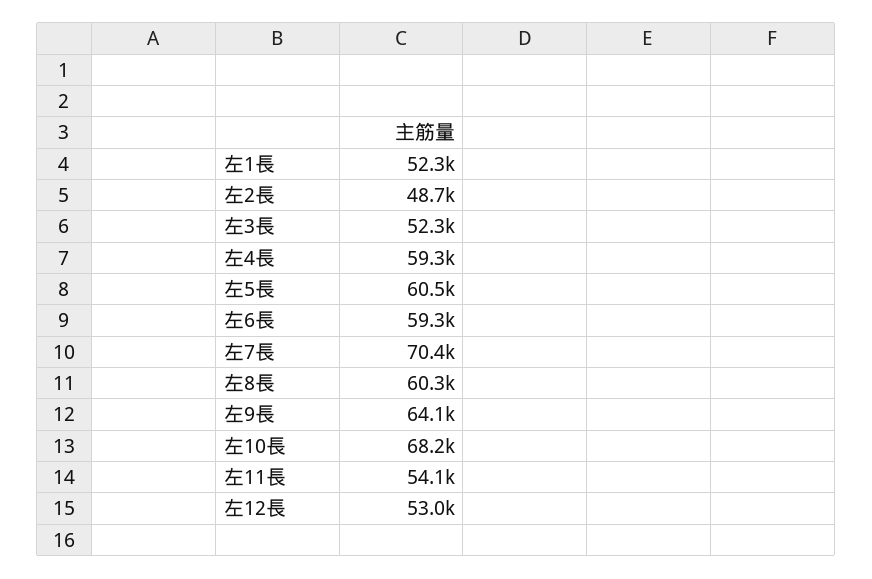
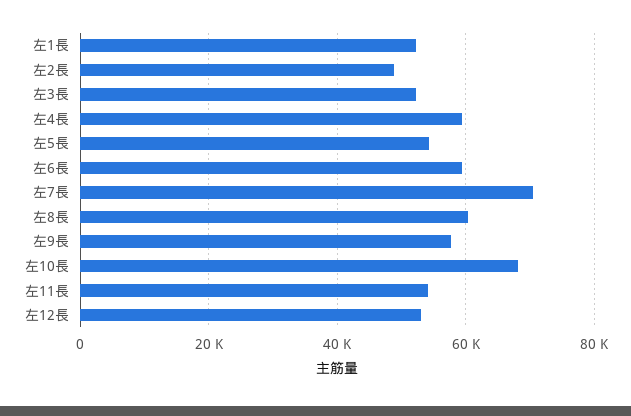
  {
    "左1長": 52300,
    "左2長": 48700,
    "左3長": 52300,
    "左4長": 59300,
-   "左5長": 60500,
+   "左5長": 54000,
    "左6長": 59300,
    "左7長": 70400,
    "左8長": 60300,
-   "左9長": 64100,
+   "左9長": 58000,
    "左10長": 68200,
    "左11長": 54100,
    "左12長": 53000
  }

